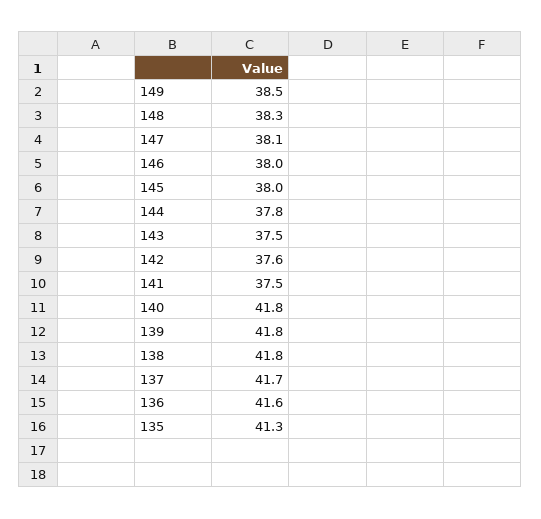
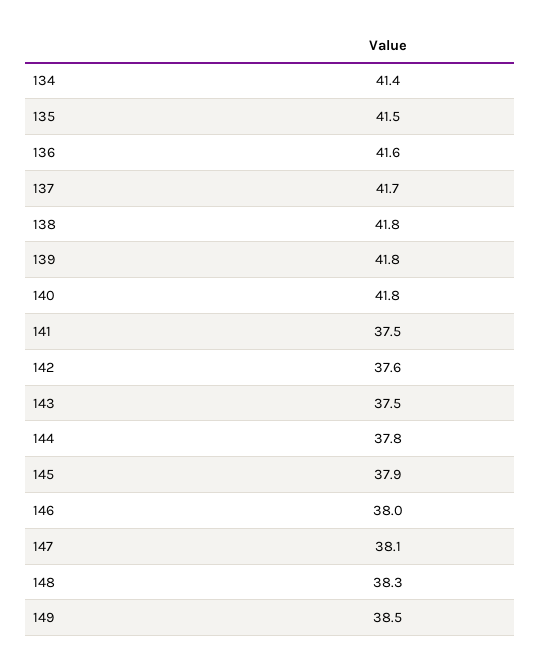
  {
    "149": 38.5,
    "148": 38.3,
    "147": 38.1,
    "146": 38,
-   "145": 38,
+   "145": 37.9,
    "144": 37.8,
    "143": 37.5,
    "142": 37.6,
    "141": 37.5,
    "140": 41.8,
    "139": 41.8,
    "138": 41.8,
    "137": 41.7,
    "136": 41.6,
-   "135": 41.3
+   "135": 41.5,
+   "134": 41.4
  }

